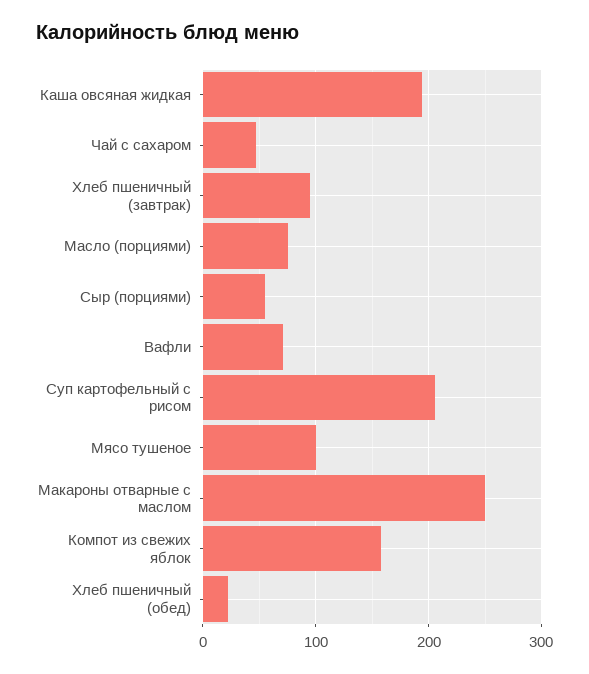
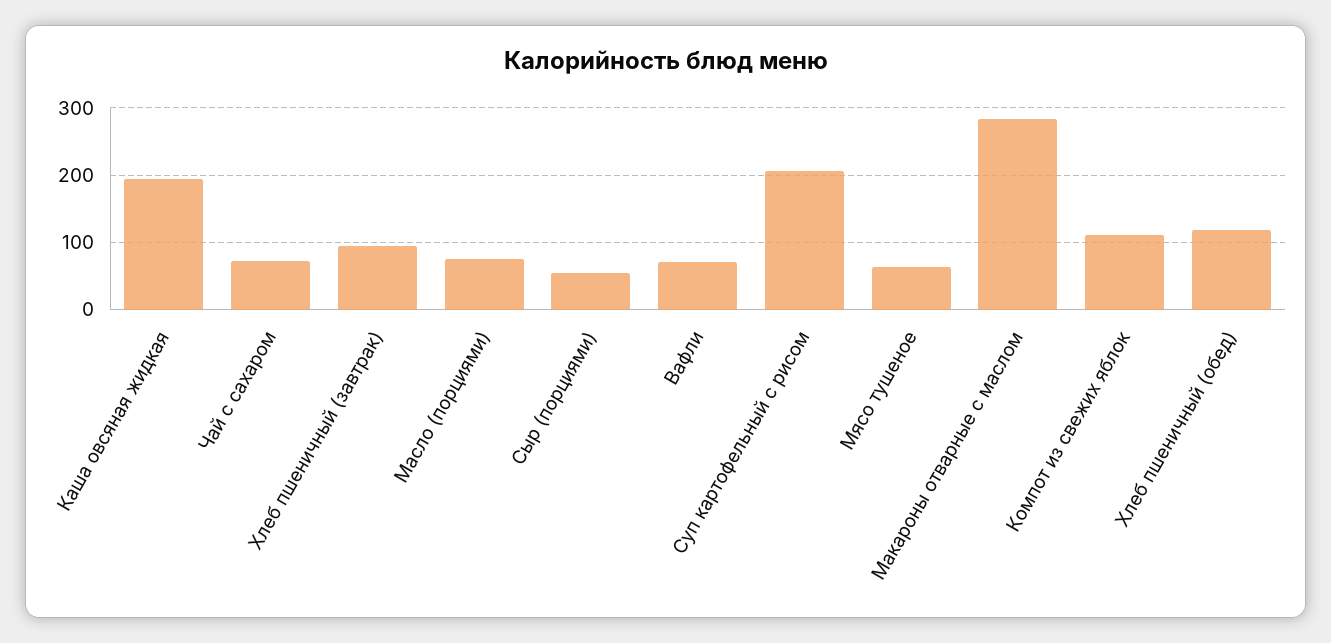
  {
    "Каша овсяная жидкая": 190,
-   "Чай с сахаром": 50,
+   "Чай с сахаром": 70,
    "Хлеб пшеничный (завтрак)": 90,
    "Масло (порциями)": 80,
    "Сыр (порциями)": 50,
    "Вафли": 70,
    "Суп картофельный с рисом": 210,
-   "Мясо тушеное": 100,
+   "Мясо тушеное": 60,
-   "Макароны отварные с маслом": 250,
+   "Макароны отварные с маслом": 280,
-   "Компот из свежих яблок": 160,
+   "Компот из свежих яблок": 110,
-   "Хлеб пшеничный (обед)": 20
+   "Хлеб пшеничный (обед)": 120
  }

